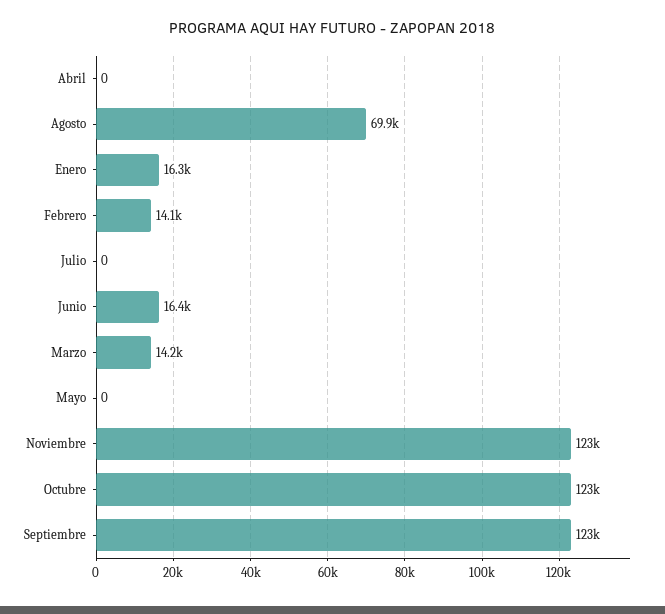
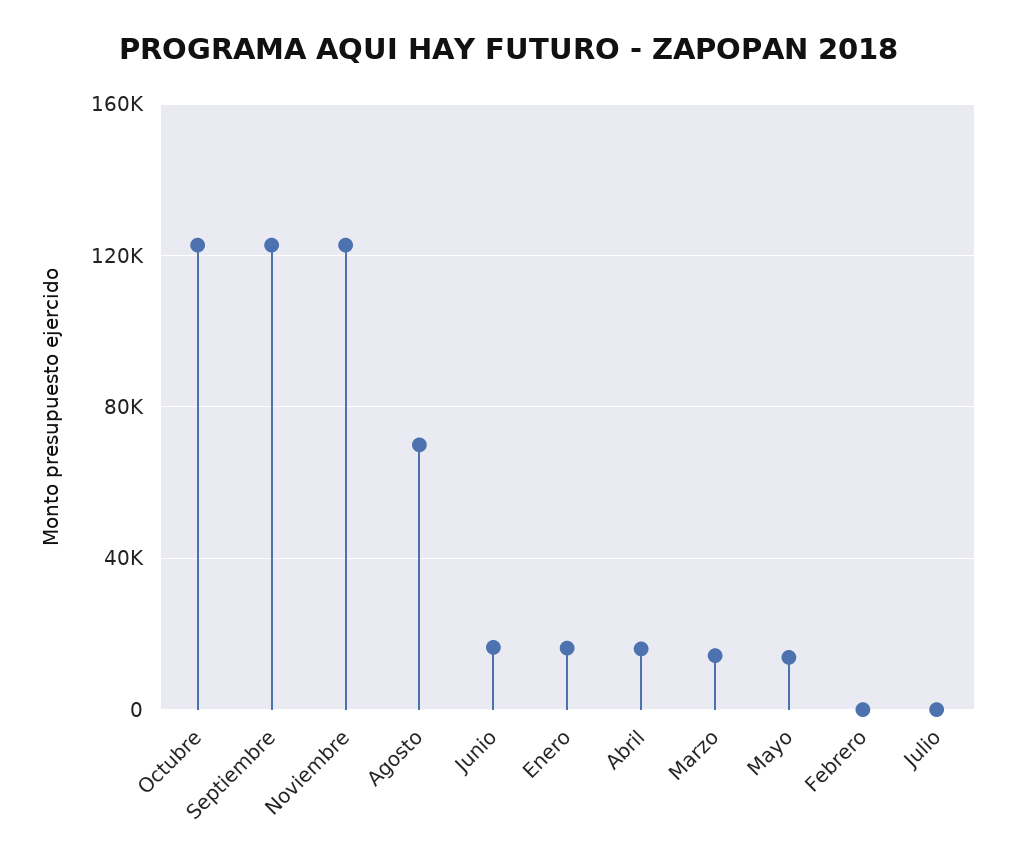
  {
-   "Abril": 0,
+   "Abril": 15000,
    "Agosto": 69900,
    "Enero": 16300,
-   "Febrero": 14100,
+   "Febrero": 0,
    "Julio": 0,
    "Junio": 16400,
    "Marzo": 14200,
-   "Mayo": 0,
+   "Mayo": 15000,
    "Noviembre": 123000,
    "Octubre": 123000,
    "Septiembre": 123000
  }

